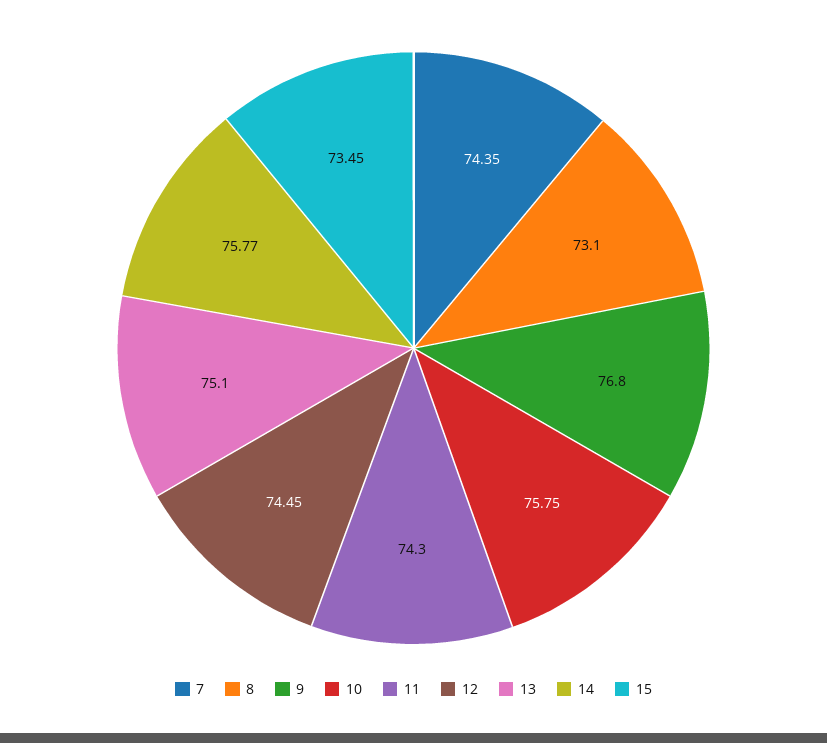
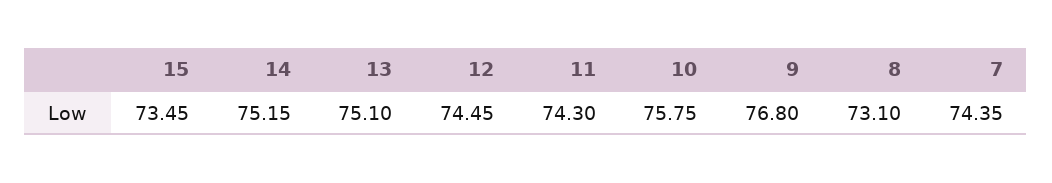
  {
    "7": 74.35,
    "8": 73.1,
    "9": 76.8,
    "10": 75.75,
    "11": 74.3,
    "12": 74.45,
    "13": 75.1,
-   "14": 75.77,
+   "14": 75.15,
    "15": 73.45
  }

